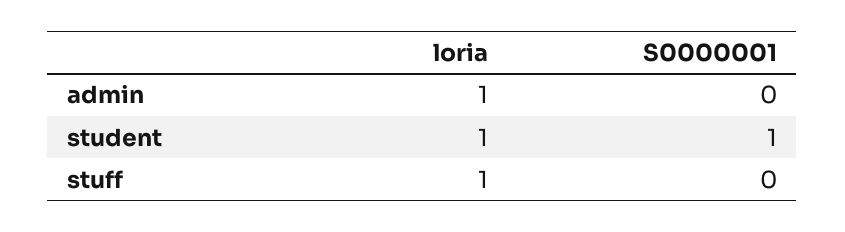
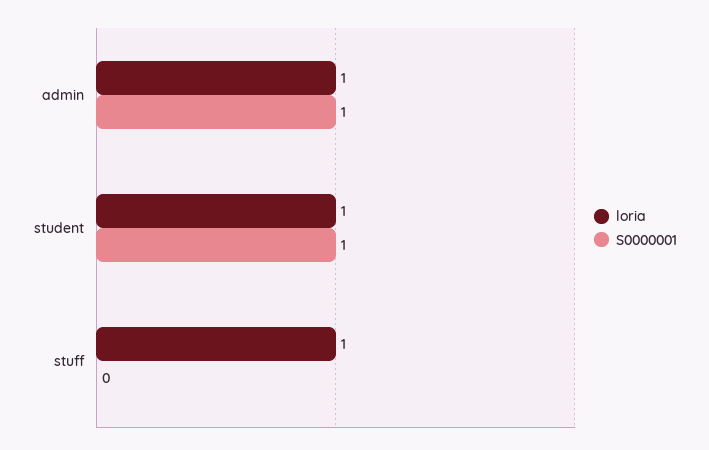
  {
    "loria": {
      "admin": 1,
      "student": 1,
      "stuff": 1
    },
    "S0000001": {
-     "admin": 0,
+     "admin": 1,
      "student": 1,
      "stuff": 0
    }
  }

